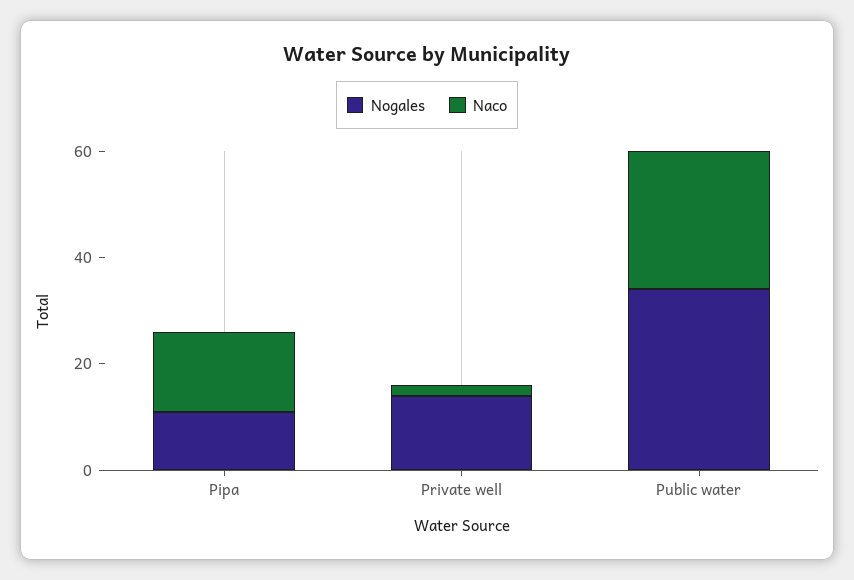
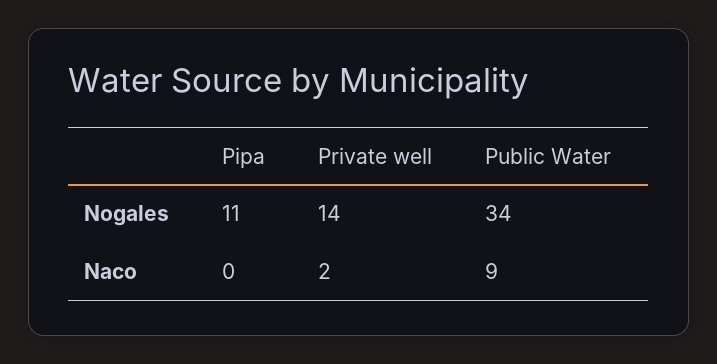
  {
    "Nogales": {
      "Pipa": 11,
      "Private well": 14,
      "Public water": 34
    },
    "Naco": {
-     "Pipa": 15,
+     "Pipa": 0,
      "Private well": 2,
-     "Public water": 25
+     "Public water": 9
    }
  }

